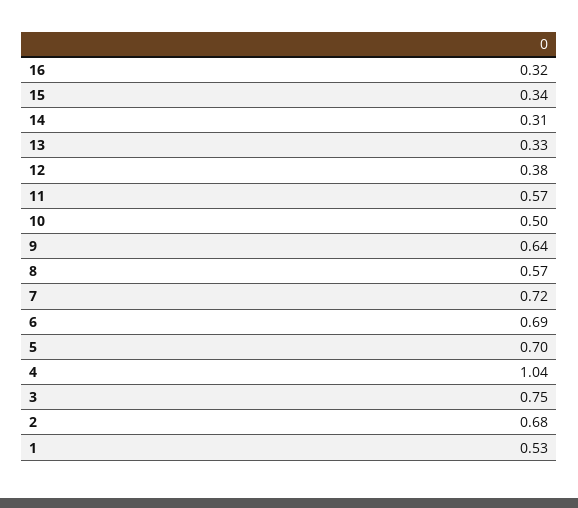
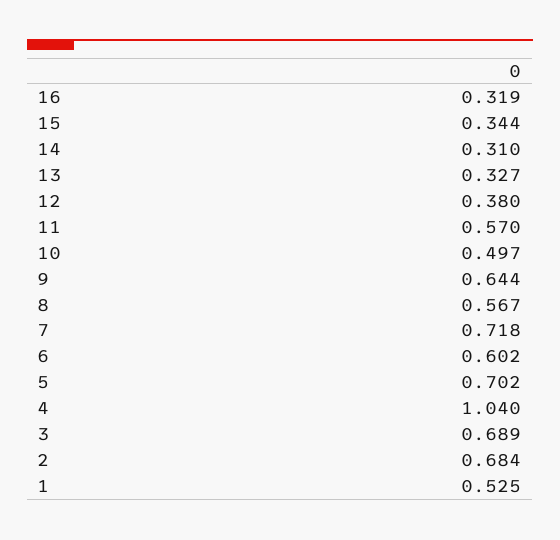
  {
    "16": 0.319,
    "15": 0.344,
    "14": 0.31,
    "13": 0.327,
    "12": 0.38,
    "11": 0.57,
    "10": 0.497,
    "9": 0.644,
    "8": 0.567,
    "7": 0.718,
-   "6": 0.69,
+   "6": 0.602,
    "5": 0.702,
    "4": 1.04,
-   "3": 0.75,
+   "3": 0.689,
    "2": 0.684,
    "1": 0.525
  }

